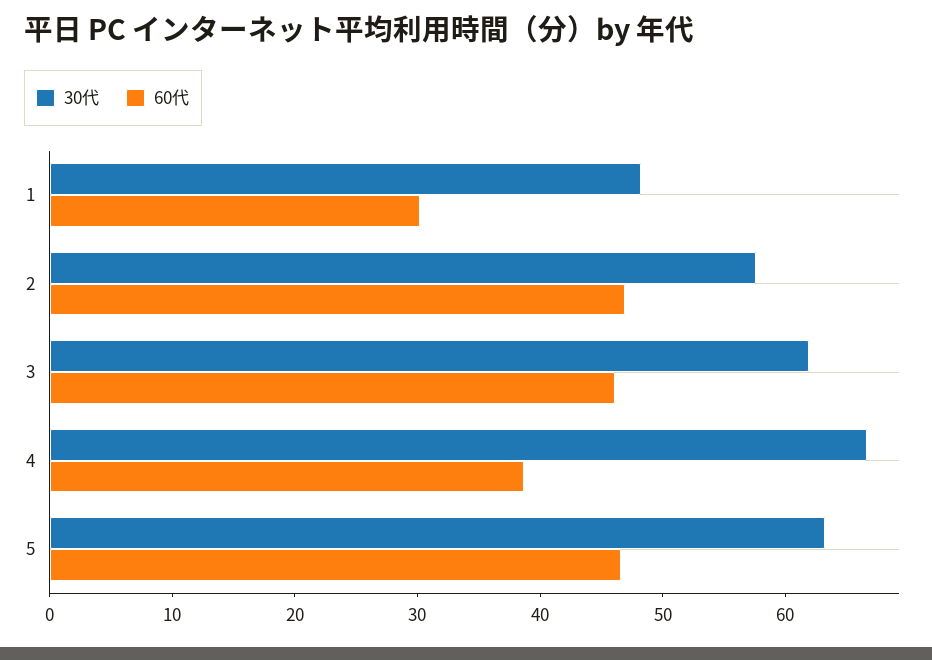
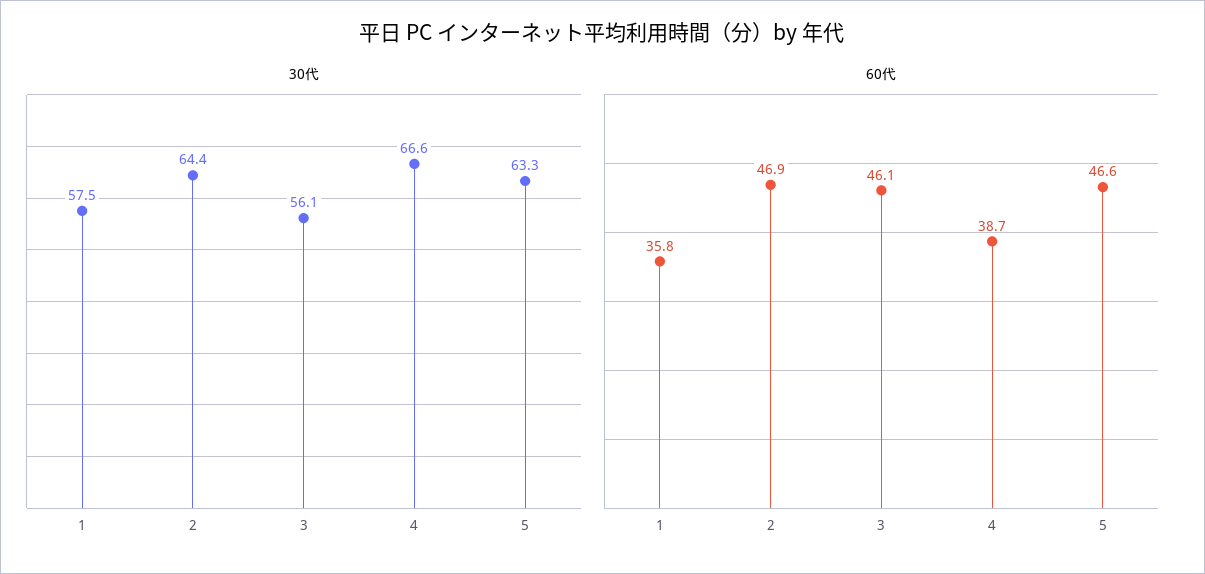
  {
    "30代": {
-     "1": 48,
+     "1": 57.5,
-     "2": 58,
+     "2": 64.4,
-     "3": 62,
+     "3": 56.1,
      "4": 66.6,
      "5": 63.3
    },
    "60代": {
-     "1": 30,
+     "1": 35.8,
      "2": 46.9,
      "3": 46.1,
      "4": 38.7,
      "5": 46.6
    }
  }

